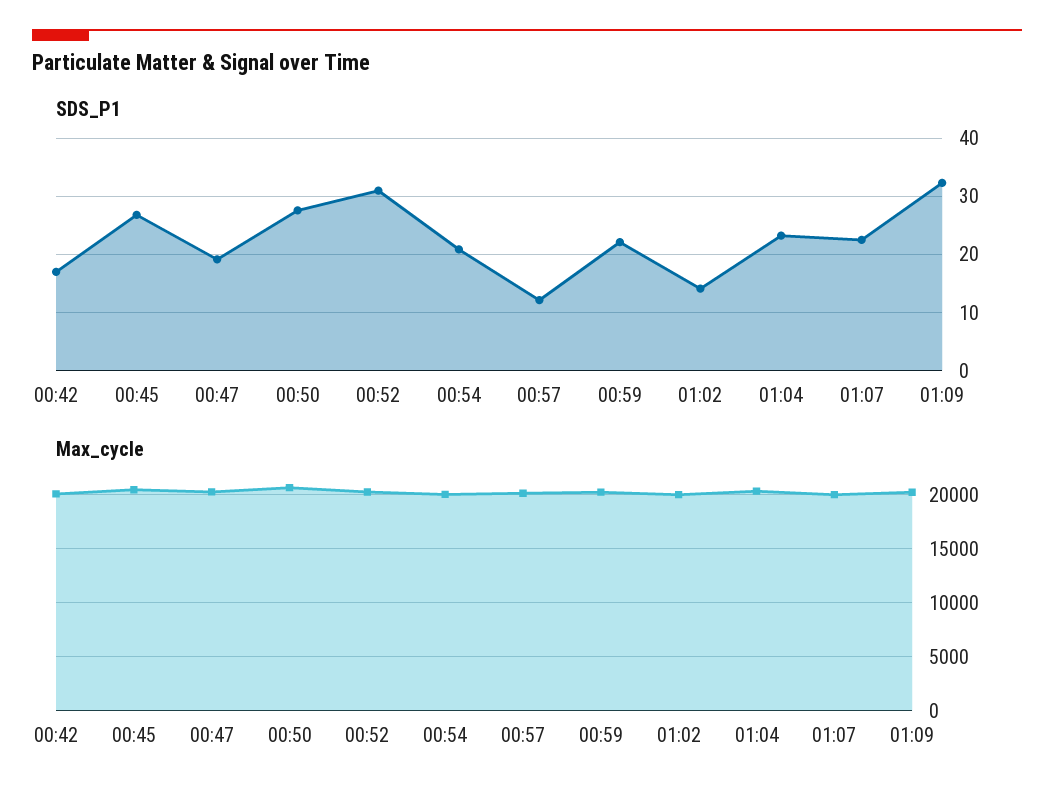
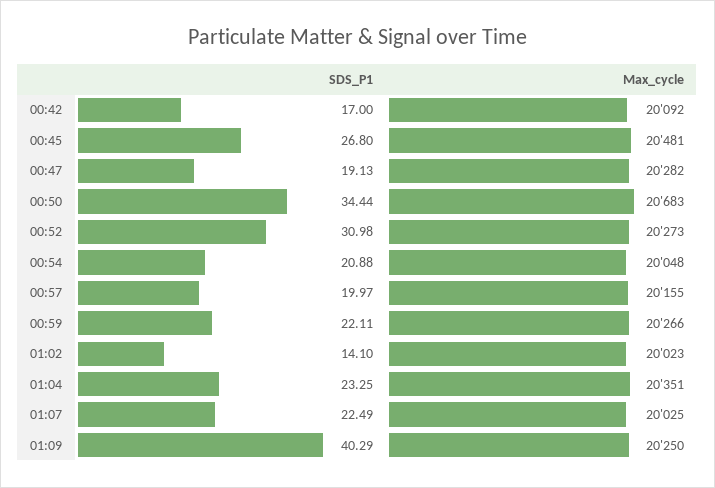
  {
    "SDS_P1": {
      "00:42": 17,
      "00:45": 26.8,
      "00:47": 19.13,
-     "00:50": 28,
+     "00:50": 34.44,
      "00:52": 30.98,
      "00:54": 20.88,
-     "00:57": 12,
+     "00:57": 19.97,
      "00:59": 22.11,
      "01:02": 14.1,
      "01:04": 23.25,
      "01:07": 22.49,
-     "01:09": 32
+     "01:09": 40.29
    },
    "Max_cycle": {
      "00:42": 20092,
      "00:45": 20481,
      "00:47": 20282,
      "00:50": 20683,
      "00:52": 20273,
      "00:54": 20048,
      "00:57": 20155,
      "00:59": 20266,
      "01:02": 20023,
      "01:04": 20351,
      "01:07": 20025,
      "01:09": 20250
    }
  }

